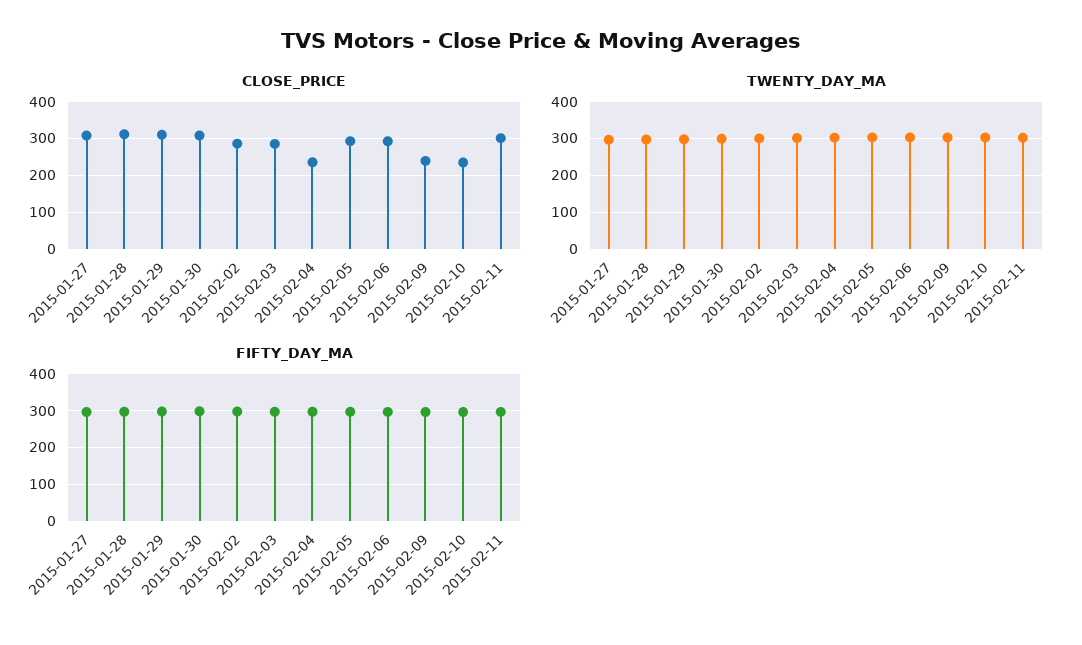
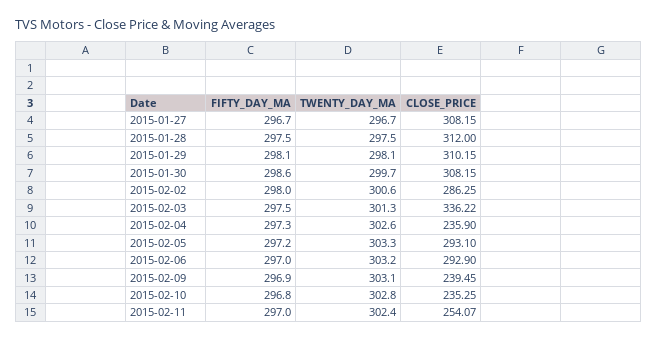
  {
    "CLOSE_PRICE": {
      "2015-01-27": 308.15,
      "2015-01-28": 312,
      "2015-01-29": 310.15,
      "2015-01-30": 308.15,
      "2015-02-02": 286.25,
-     "2015-02-03": 280,
+     "2015-02-03": 336.22,
      "2015-02-04": 235.9,
      "2015-02-05": 293.1,
      "2015-02-06": 292.9,
      "2015-02-09": 239.45,
      "2015-02-10": 235.25,
-     "2015-02-11": 300
+     "2015-02-11": 254.07
    },
    "TWENTY_DAY_MA": {
      "2015-01-27": 296.7,
      "2015-01-28": 297.5,
      "2015-01-29": 298.1,
      "2015-01-30": 299.7,
      "2015-02-02": 300.6,
      "2015-02-03": 301.3,
      "2015-02-04": 302.6,
      "2015-02-05": 303.3,
      "2015-02-06": 303.2,
      "2015-02-09": 303.1,
      "2015-02-10": 302.8,
      "2015-02-11": 302.4
    },
    "FIFTY_DAY_MA": {
      "2015-01-27": 296.7,
      "2015-01-28": 297.5,
      "2015-01-29": 298.1,
      "2015-01-30": 298.6,
      "2015-02-02": 298,
      "2015-02-03": 297.5,
      "2015-02-04": 297.3,
      "2015-02-05": 297.2,
      "2015-02-06": 297,
      "2015-02-09": 296.9,
      "2015-02-10": 296.8,
      "2015-02-11": 297
    }
  }

